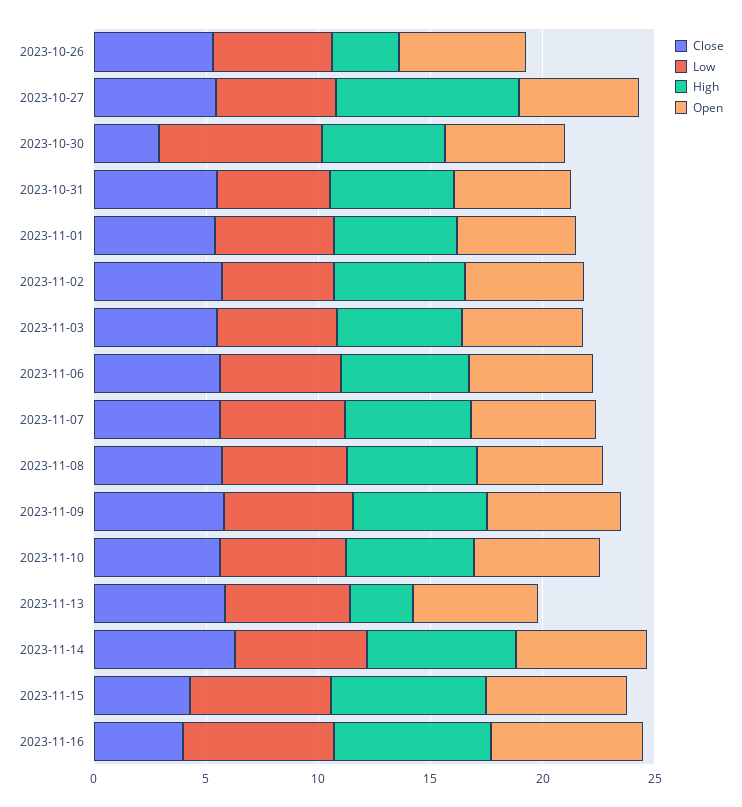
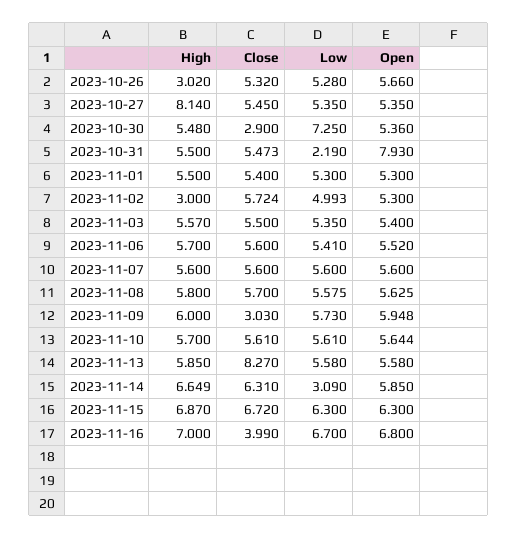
  {
    "Close": {
      "2023-10-26": 5.32,
      "2023-10-27": 5.45,
      "2023-10-30": 2.9,
      "2023-10-31": 5.473,
      "2023-11-01": 5.4,
      "2023-11-02": 5.724,
      "2023-11-03": 5.5,
      "2023-11-06": 5.6,
      "2023-11-07": 5.6,
      "2023-11-08": 5.7,
-     "2023-11-09": 6,
+     "2023-11-09": 3.03,
      "2023-11-10": 5.61,
-     "2023-11-13": 6,
+     "2023-11-13": 8.27,
      "2023-11-14": 6.31,
-     "2023-11-15": 4,
+     "2023-11-15": 6.72,
      "2023-11-16": 3.99
    },
    "Low": {
      "2023-10-26": 5.28,
      "2023-10-27": 5.35,
      "2023-10-30": 7.25,
-     "2023-10-31": 5,
+     "2023-10-31": 2.19,
      "2023-11-01": 5.3,
      "2023-11-02": 4.993,
      "2023-11-03": 5.35,
      "2023-11-06": 5.41,
      "2023-11-07": 5.6,
      "2023-11-08": 5.575,
      "2023-11-09": 5.73,
      "2023-11-10": 5.61,
      "2023-11-13": 5.58,
-     "2023-11-14": 6,
+     "2023-11-14": 3.09,
      "2023-11-15": 6.3,
      "2023-11-16": 6.7
    },
    "High": {
      "2023-10-26": 3.02,
      "2023-10-27": 8.14,
      "2023-10-30": 5.48,
      "2023-10-31": 5.5,
      "2023-11-01": 5.5,
-     "2023-11-02": 6,
+     "2023-11-02": 3,
      "2023-11-03": 5.57,
      "2023-11-06": 5.7,
      "2023-11-07": 5.6,
      "2023-11-08": 5.8,
      "2023-11-09": 6,
      "2023-11-10": 5.7,
-     "2023-11-13": 3,
+     "2023-11-13": 5.85,
      "2023-11-14": 6.649,
      "2023-11-15": 6.87,
      "2023-11-16": 7
    },
    "Open": {
      "2023-10-26": 5.66,
      "2023-10-27": 5.35,
      "2023-10-30": 5.36,
-     "2023-10-31": 5,
+     "2023-10-31": 7.93,
      "2023-11-01": 5.3,
      "2023-11-02": 5.3,
      "2023-11-03": 5.4,
      "2023-11-06": 5.52,
      "2023-11-07": 5.6,
      "2023-11-08": 5.625,
      "2023-11-09": 5.948,
      "2023-11-10": 5.644,
      "2023-11-13": 5.58,
      "2023-11-14": 5.85,
      "2023-11-15": 6.3,
      "2023-11-16": 6.8
    }
  }

